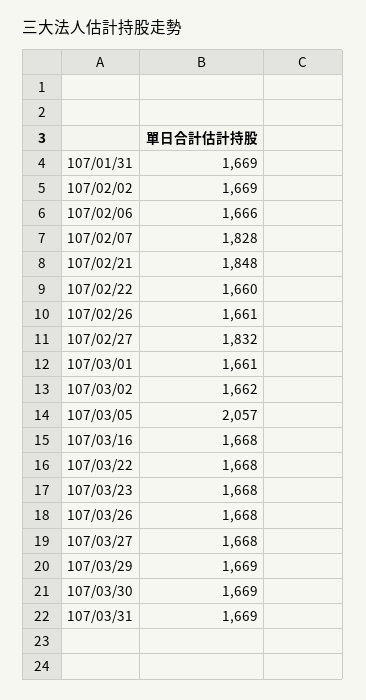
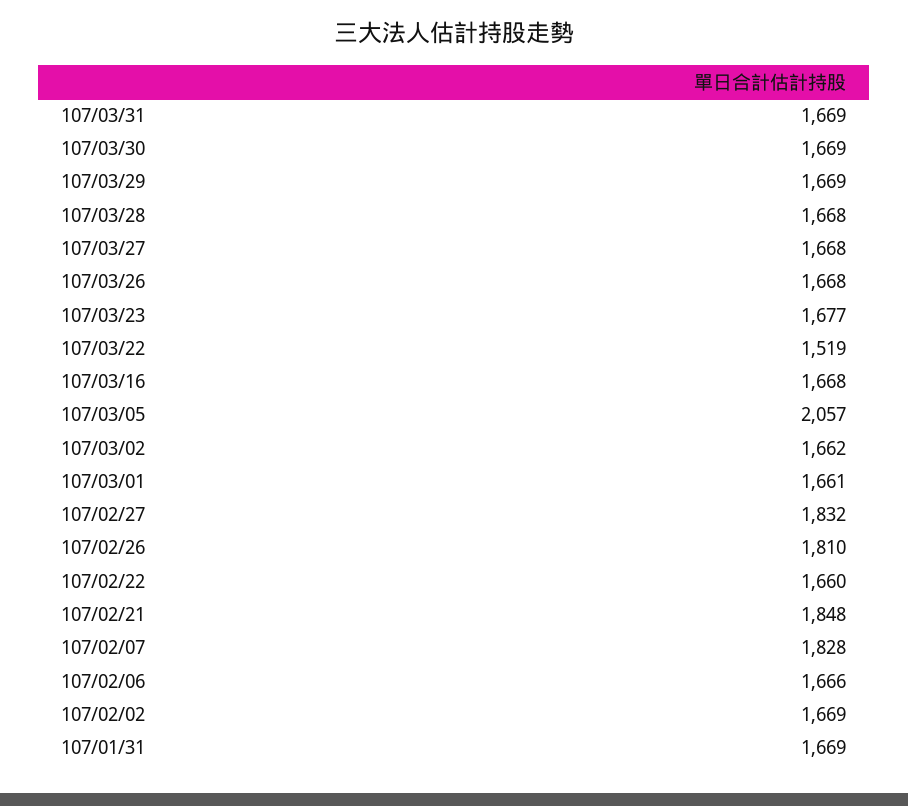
  {
    "107/01/31": 1669,
    "107/02/02": 1669,
    "107/02/06": 1666,
    "107/02/07": 1828,
    "107/02/21": 1848,
    "107/02/22": 1660,
-   "107/02/26": 1661,
+   "107/02/26": 1810,
    "107/02/27": 1832,
    "107/03/01": 1661,
    "107/03/02": 1662,
    "107/03/05": 2057,
    "107/03/16": 1668,
-   "107/03/22": 1668,
+   "107/03/22": 1519,
-   "107/03/23": 1668,
+   "107/03/23": 1677,
    "107/03/26": 1668,
    "107/03/27": 1668,
    "107/03/29": 1669,
    "107/03/30": 1669,
-   "107/03/31": 1669
+   "107/03/31": 1669,
+   "107/03/28": 1668
  }

